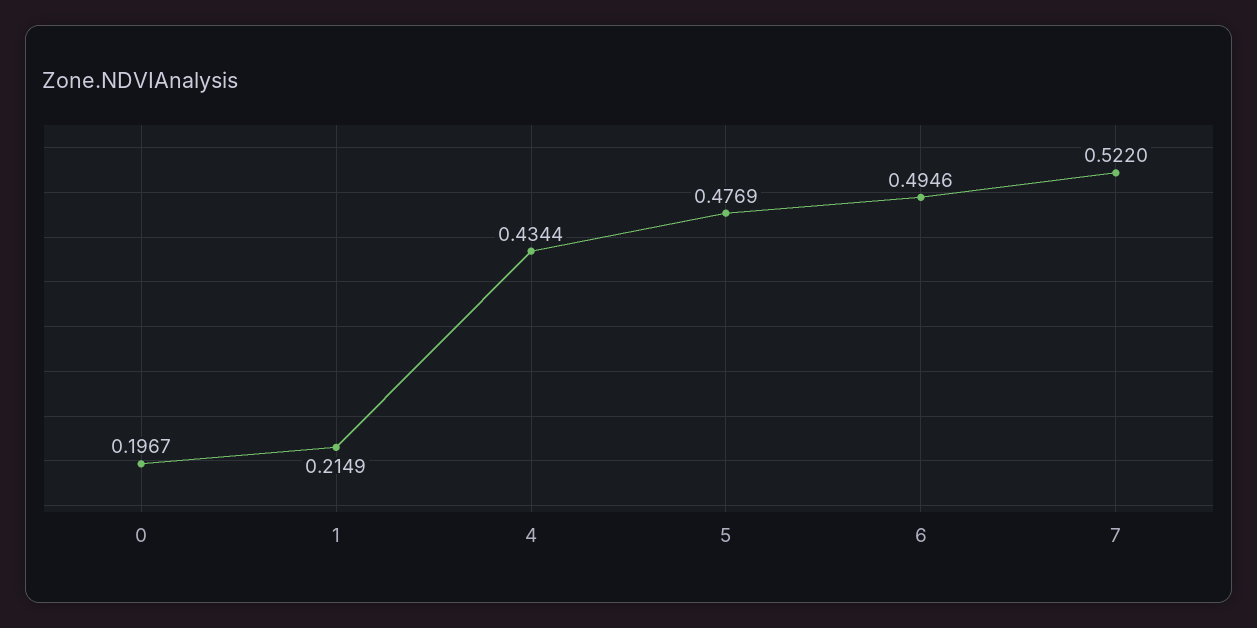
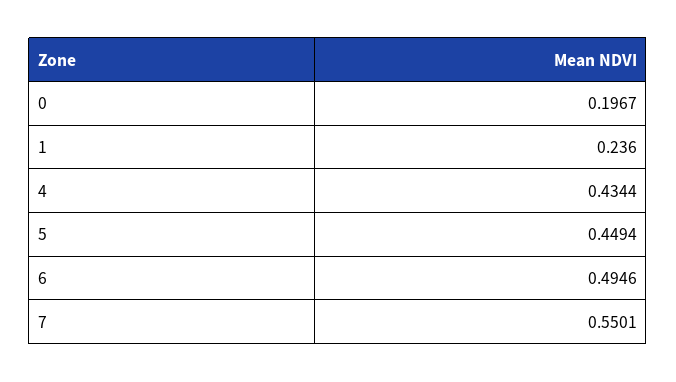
  {
    "0": 0.1967,
-   "1": 0.2149,
+   "1": 0.236,
    "4": 0.4344,
-   "5": 0.4769,
+   "5": 0.4494,
    "6": 0.4946,
-   "7": 0.522
+   "7": 0.5501
  }

